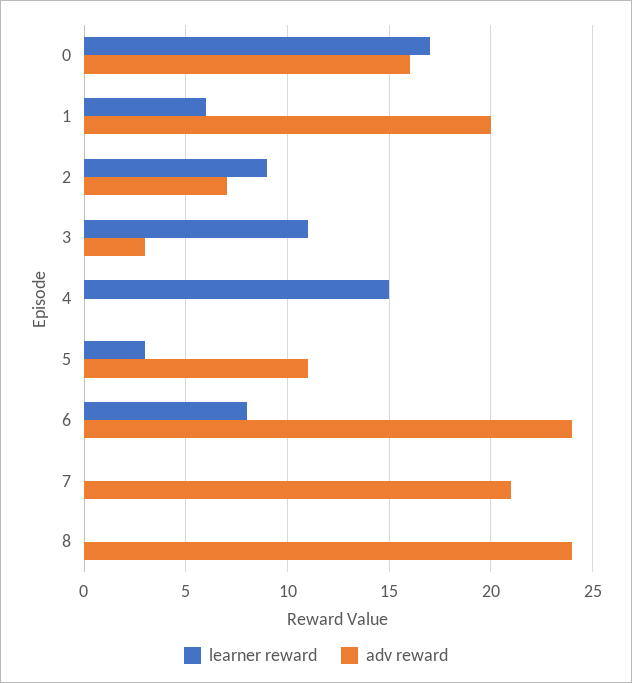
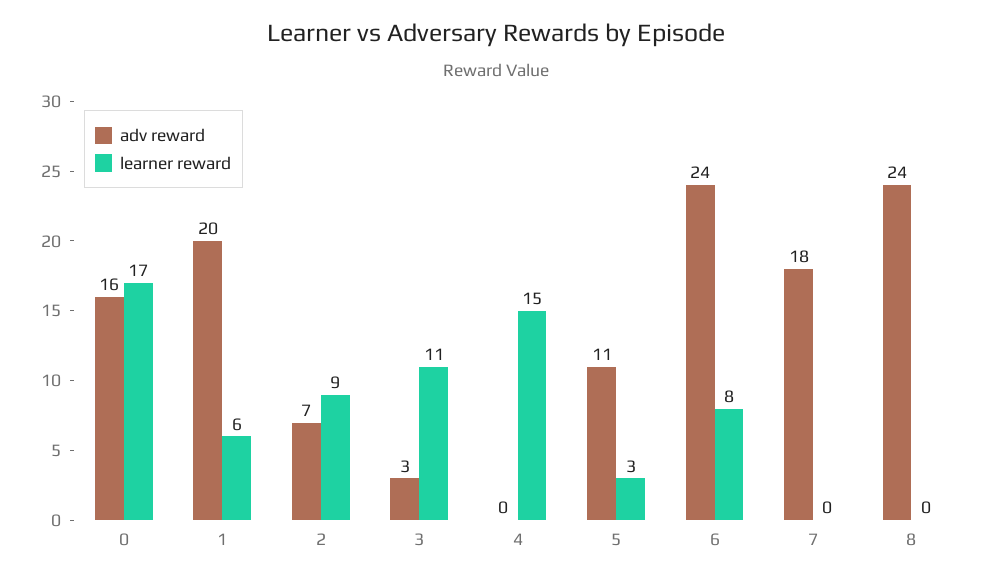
  {
    "learner reward": {
      "0": 17,
      "1": 6,
      "2": 9,
      "3": 11,
      "4": 15,
      "5": 3,
      "6": 8,
      "7": 0,
      "8": 0
    },
    "adv reward": {
      "0": 16,
      "1": 20,
      "2": 7,
      "3": 3,
      "4": 0,
      "5": 11,
      "6": 24,
-     "7": 21,
+     "7": 18,
      "8": 24
    }
  }

